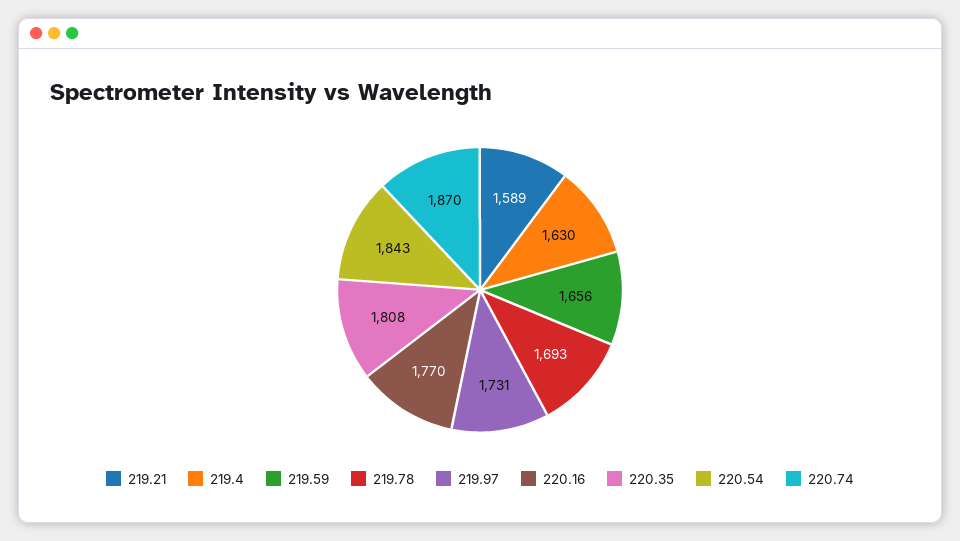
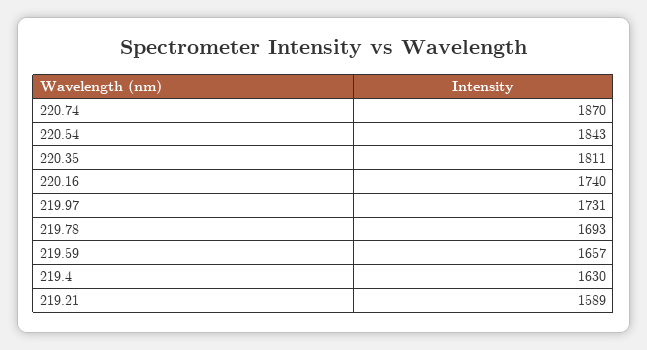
  {
    "219.21": 1589,
    "219.4": 1630,
-   "219.59": 1656,
+   "219.59": 1657,
    "219.78": 1693,
    "219.97": 1731,
-   "220.16": 1770,
+   "220.16": 1740,
-   "220.35": 1808,
+   "220.35": 1811,
    "220.54": 1843,
    "220.74": 1870
  }

